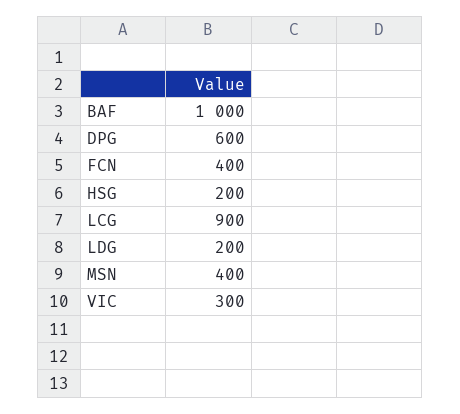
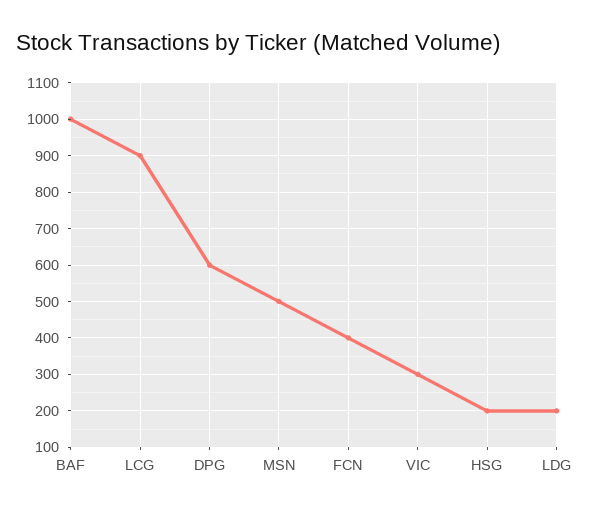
  {
    "BAF": 1000,
    "DPG": 600,
    "FCN": 400,
    "HSG": 200,
    "LCG": 900,
    "LDG": 200,
-   "MSN": 400,
+   "MSN": 500,
    "VIC": 300
  }

